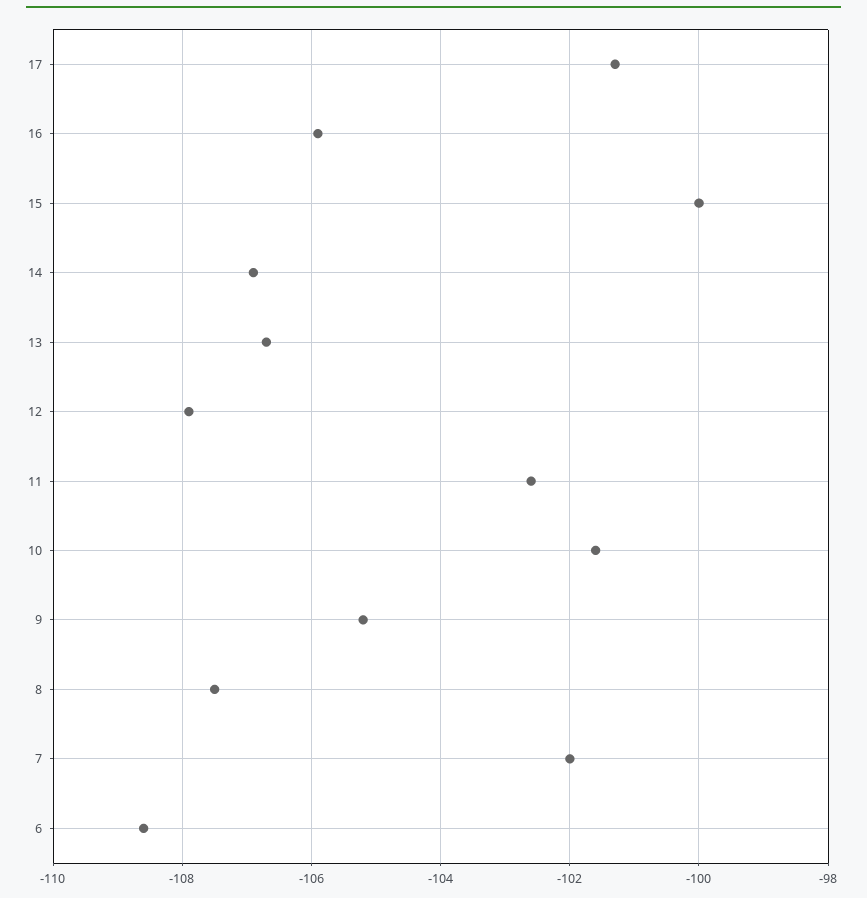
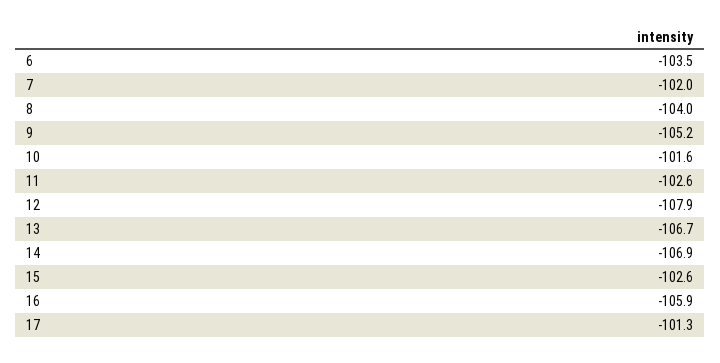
  {
    "17": -101.3,
    "16": -105.9,
-   "15": -100,
+   "15": -102.6,
    "14": -106.9,
    "13": -106.7,
    "12": -107.9,
    "11": -102.6,
    "10": -101.6,
    "9": -105.2,
-   "8": -107.5,
+   "8": -104,
    "7": -102,
-   "6": -108.5
+   "6": -103.5
  }

